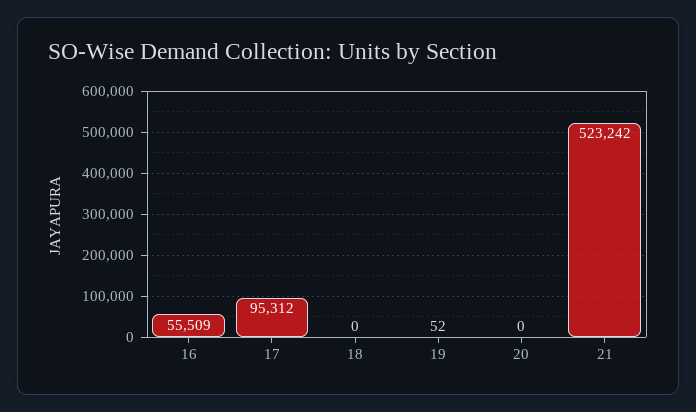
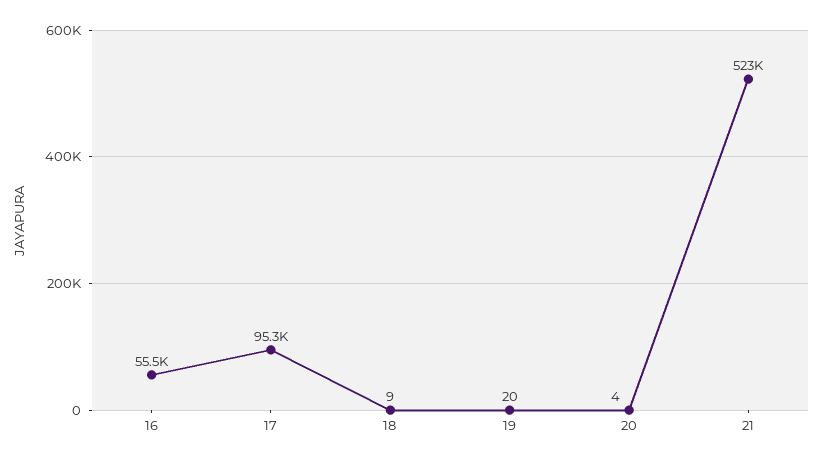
  {
    "16": 55509,
    "17": 95312,
-   "18": 0,
+   "18": 9,
-   "19": 52,
+   "19": 20,
-   "20": 0,
+   "20": 4,
    "21": 523242
  }

